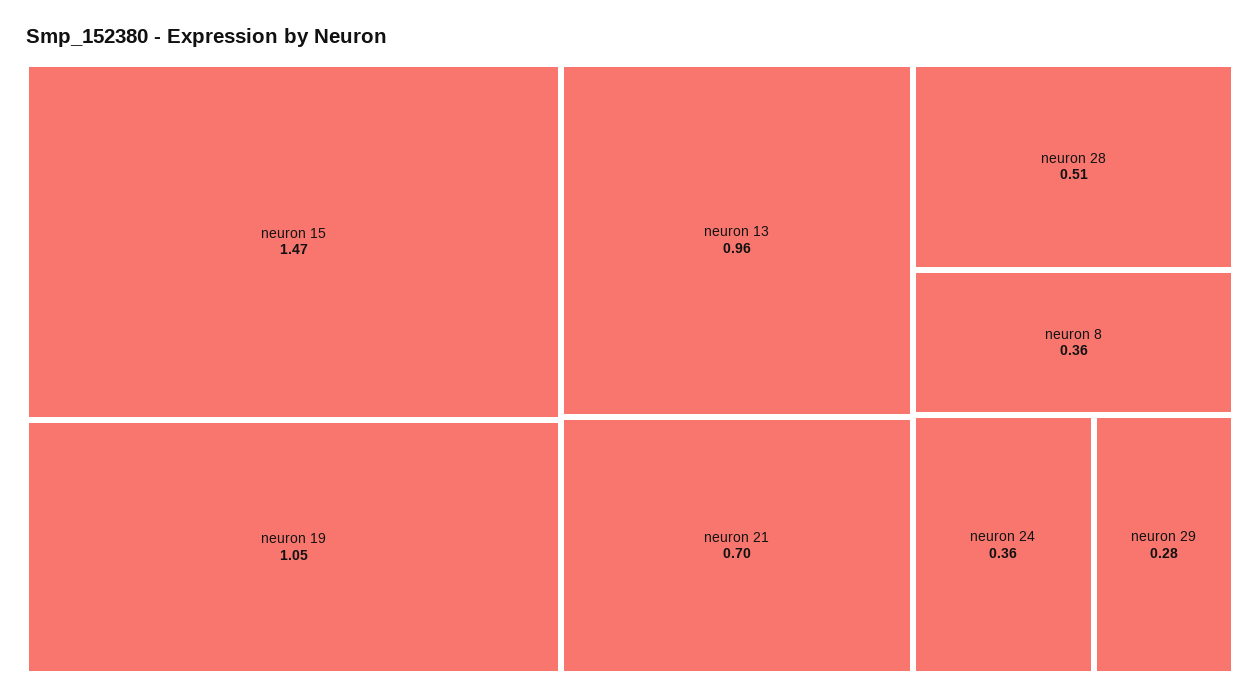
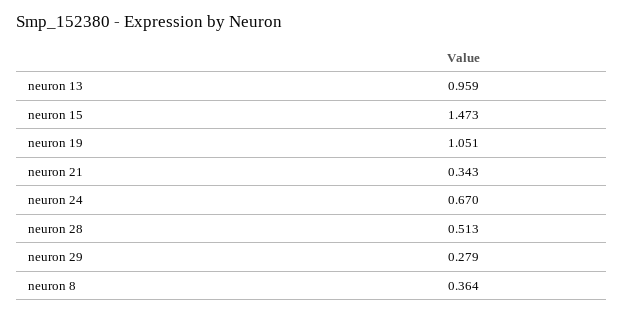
  {
    "neuron 15": 1.473,
    "neuron 19": 1.051,
    "neuron 13": 0.959,
-   "neuron 21": 0.7,
+   "neuron 21": 0.343,
    "neuron 28": 0.513,
    "neuron 8": 0.364,
-   "neuron 24": 0.36,
+   "neuron 24": 0.67,
    "neuron 29": 0.279
  }

